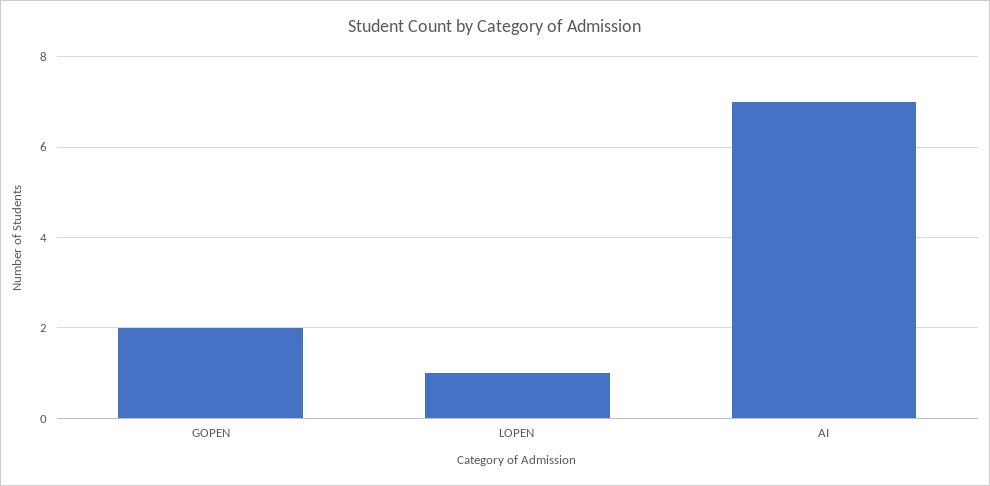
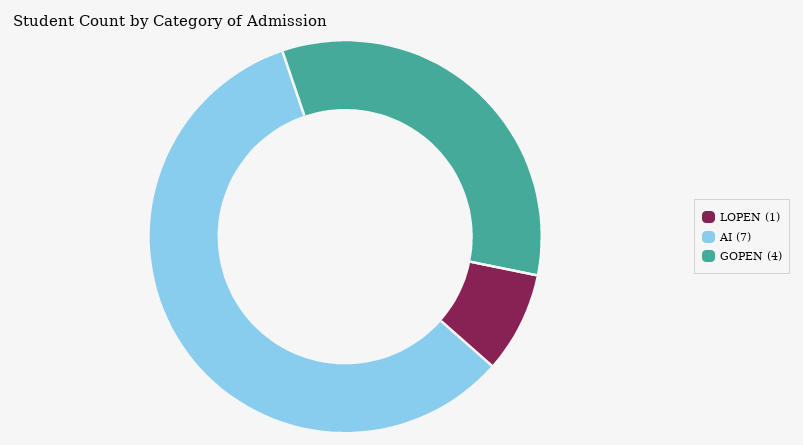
  {
-   "GOPEN": 2,
+   "GOPEN": 4,
    "LOPEN": 1,
    "AI": 7
  }

